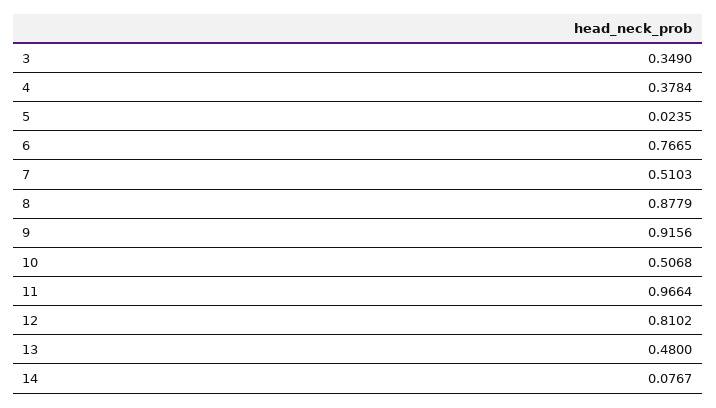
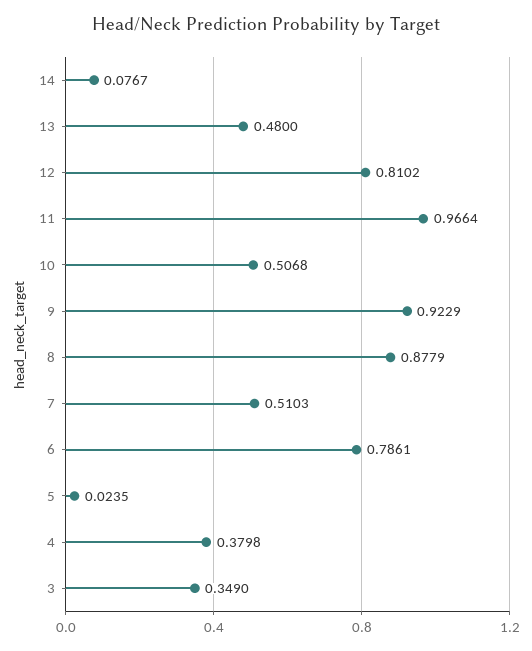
  {
    "3": 0.349,
-   "4": 0.3784,
+   "4": 0.3798,
    "5": 0.0235,
-   "6": 0.7665,
+   "6": 0.7861,
    "7": 0.5103,
    "8": 0.8779,
-   "9": 0.9156,
+   "9": 0.9229,
    "10": 0.5068,
    "11": 0.9664,
    "12": 0.8102,
    "13": 0.48,
    "14": 0.0767
  }

